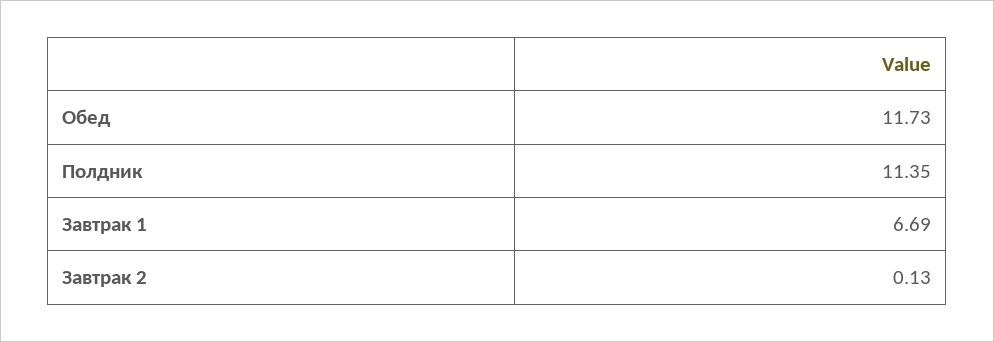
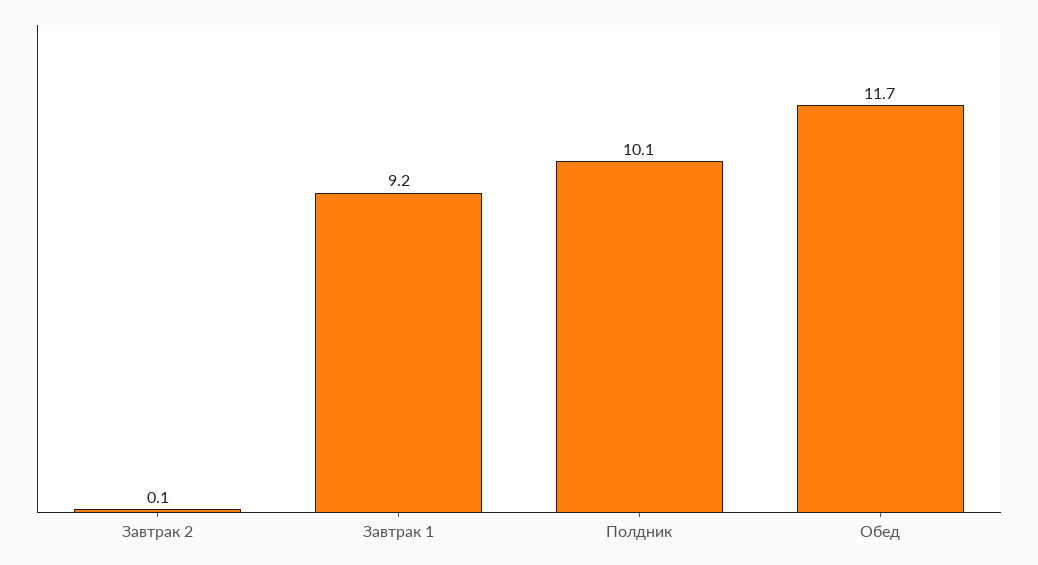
  {
    "Обед": 11.73,
-   "Полдник": 11.35,
+   "Полдник": 10.1,
-   "Завтрак 1": 6.69,
+   "Завтрак 1": 9.2,
    "Завтрак 2": 0.13
  }

